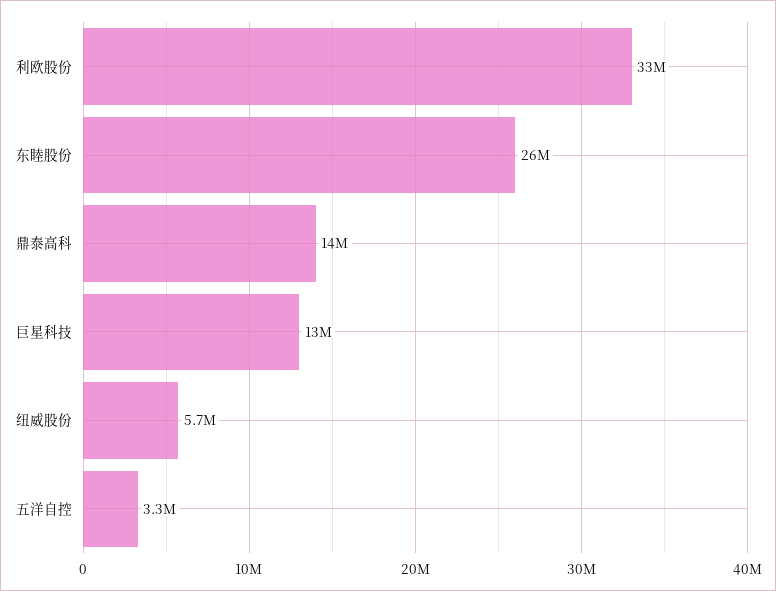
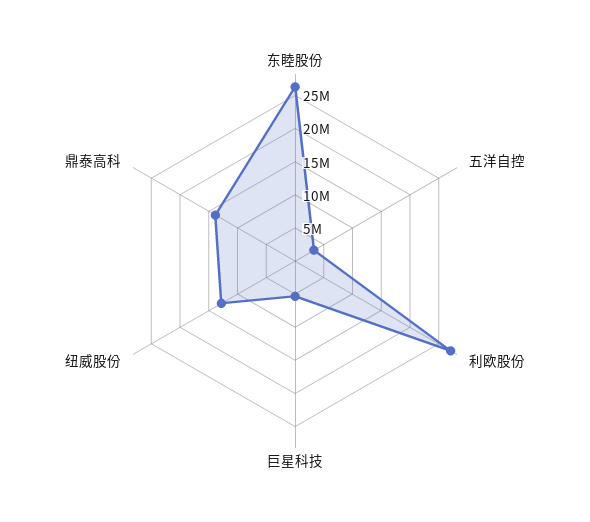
  {
-   "利欧股份": 33000000,
+   "利欧股份": 27500000,
    "东睦股份": 26000000,
    "鼎泰高科": 14000000,
-   "巨星科技": 13000000,
+   "巨星科技": 5000000,
-   "纽威股份": 5700000,
+   "纽威股份": 12500000,
    "五洋自控": 3300000
  }

